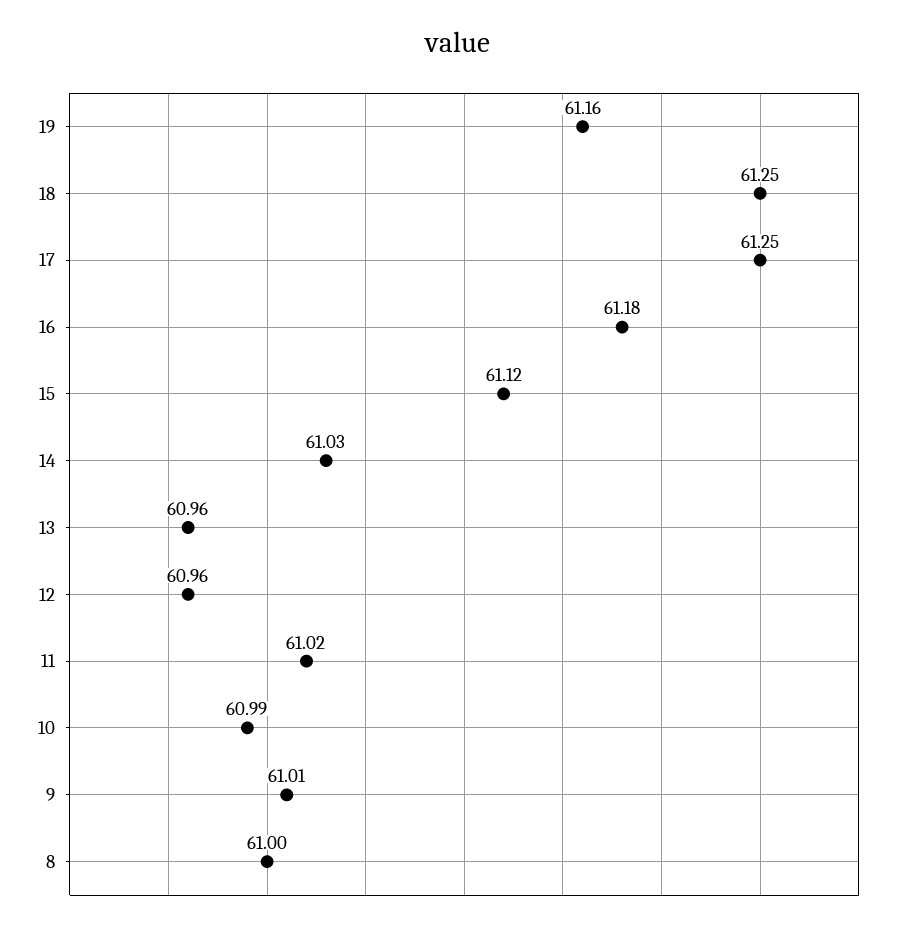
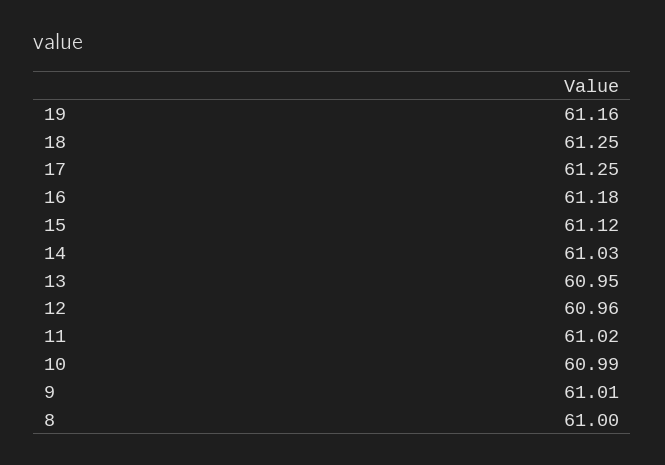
  {
    "19": 61.16,
    "18": 61.25,
    "17": 61.25,
    "16": 61.18,
    "15": 61.12,
    "14": 61.03,
-   "13": 60.96,
+   "13": 60.95,
    "12": 60.96,
    "11": 61.02,
    "10": 60.99,
    "9": 61.01,
    "8": 61
  }

